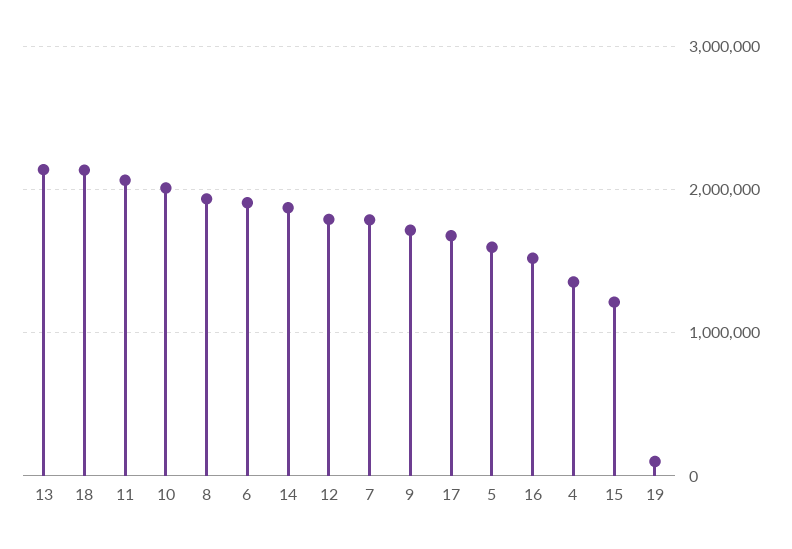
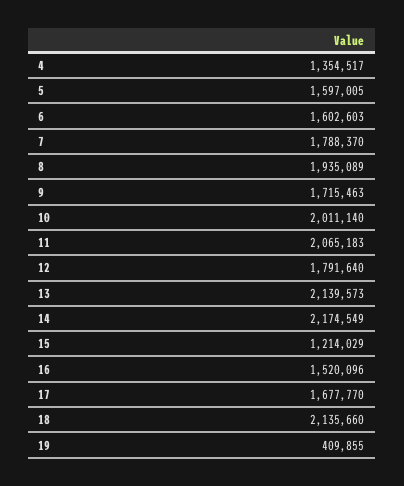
  {
    "13": 2139573,
    "18": 2135660,
    "11": 2065183,
    "10": 2011140,
    "8": 1935089,
-   "6": 1900000,
+   "6": 1602603,
-   "14": 1900000,
+   "14": 2174549,
    "12": 1791640,
    "7": 1788370,
    "9": 1715463,
    "17": 1677770,
    "5": 1597005,
    "16": 1520096,
    "4": 1354517,
    "15": 1214029,
-   "19": 100000
+   "19": 409855
  }

